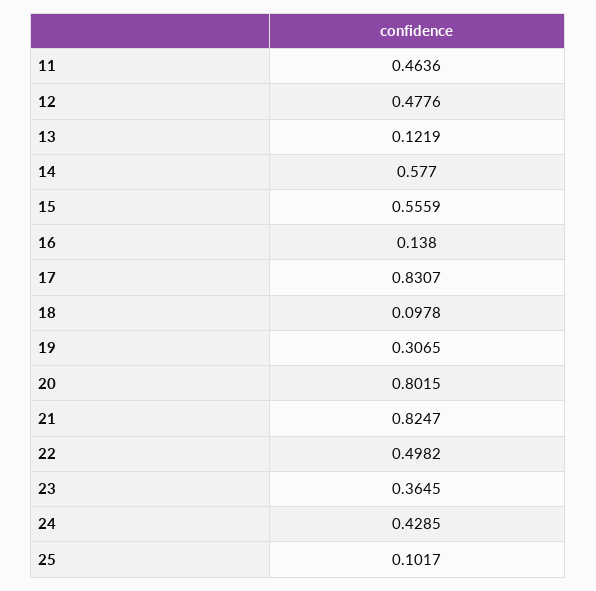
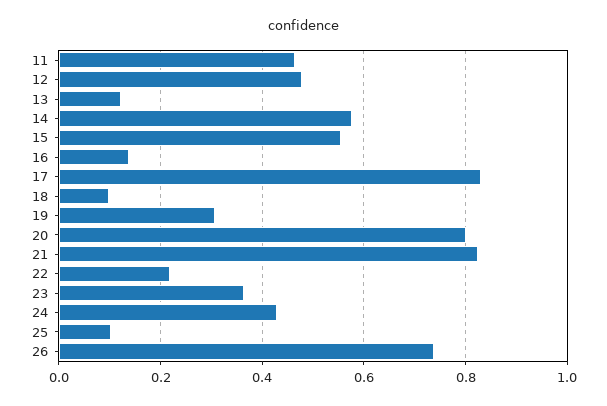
  {
    "11": 0.4636,
    "12": 0.4776,
    "13": 0.1219,
    "14": 0.577,
    "15": 0.5559,
    "16": 0.138,
    "17": 0.8307,
    "18": 0.0978,
    "19": 0.3065,
    "20": 0.8015,
    "21": 0.8247,
-   "22": 0.4982,
+   "22": 0.22,
    "23": 0.3645,
    "24": 0.4285,
-   "25": 0.1017
+   "25": 0.1017,
+   "26": 0.74
  }

